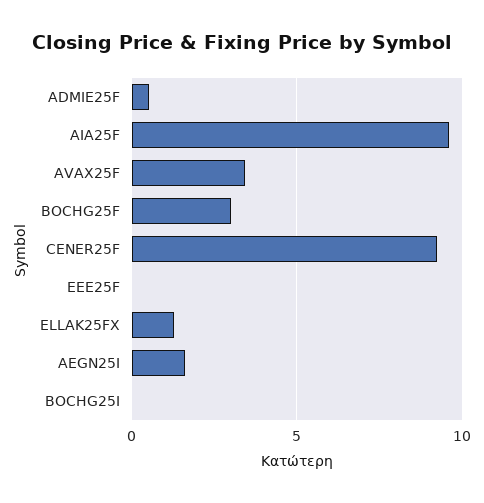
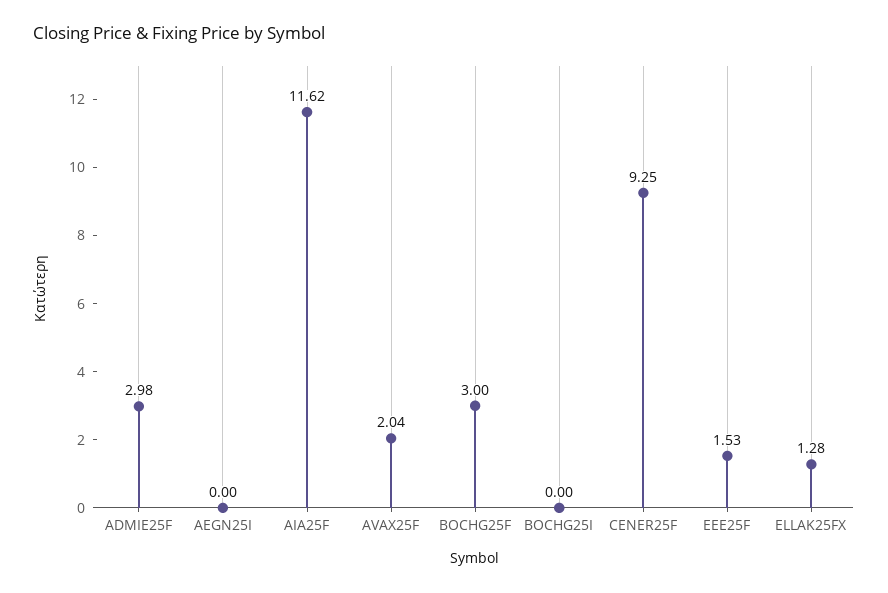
  {
-   "ADMIE25F": 0.5,
+   "ADMIE25F": 2.98,
-   "AIA25F": 9.5,
+   "AIA25F": 11.62,
-   "AVAX25F": 3.5,
+   "AVAX25F": 2.04,
    "BOCHG25F": 3,
    "CENER25F": 9.25,
-   "EEE25F": 0,
+   "EEE25F": 1.53,
    "ELLAK25FX": 1.28,
-   "AEGN25I": 1.5,
+   "AEGN25I": 0,
    "BOCHG25I": 0
  }

